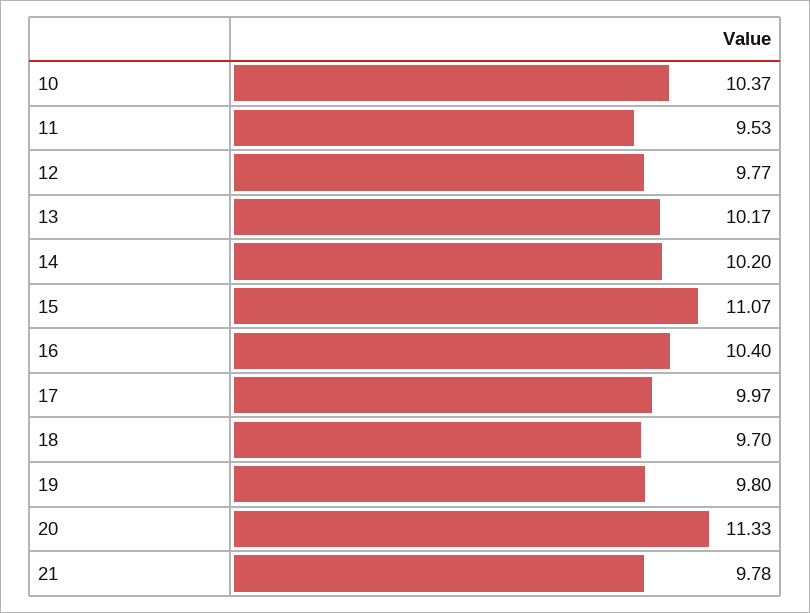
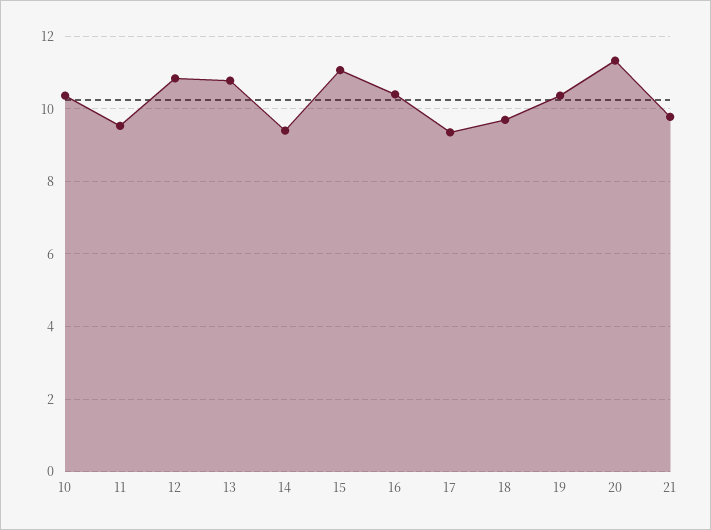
  {
    "10": 10.37,
    "11": 9.53,
-   "12": 9.77,
+   "12": 10.8,
-   "13": 10.17,
+   "13": 10.8,
-   "14": 10.2,
+   "14": 9.4,
    "15": 11.07,
    "16": 10.4,
-   "17": 9.97,
+   "17": 9.4,
    "18": 9.7,
-   "19": 9.8,
+   "19": 10.4,
    "20": 11.33,
    "21": 9.78
  }

